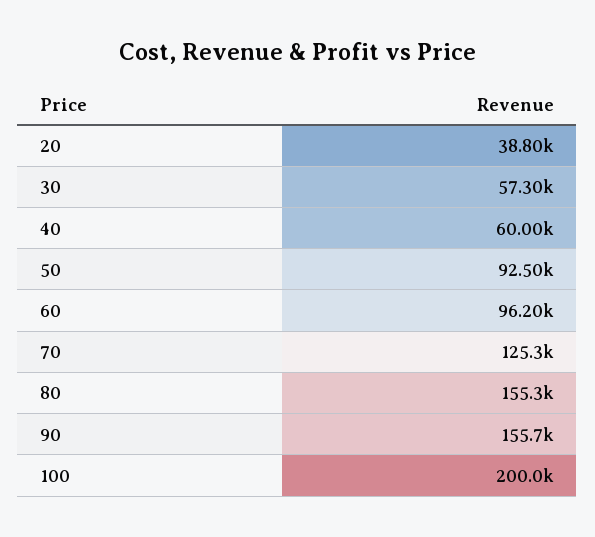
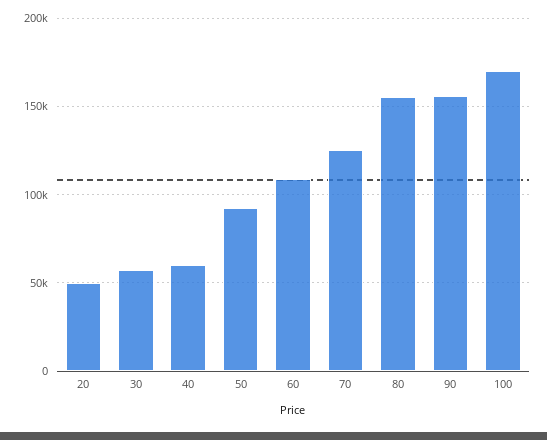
  {
-   "20": 38800,
+   "20": 50000,
    "30": 57300,
    "40": 60000,
    "50": 92500,
-   "60": 96200,
+   "60": 110000,
    "70": 125300,
    "80": 155300,
    "90": 155700,
-   "100": 200000
+   "100": 170000
  }

